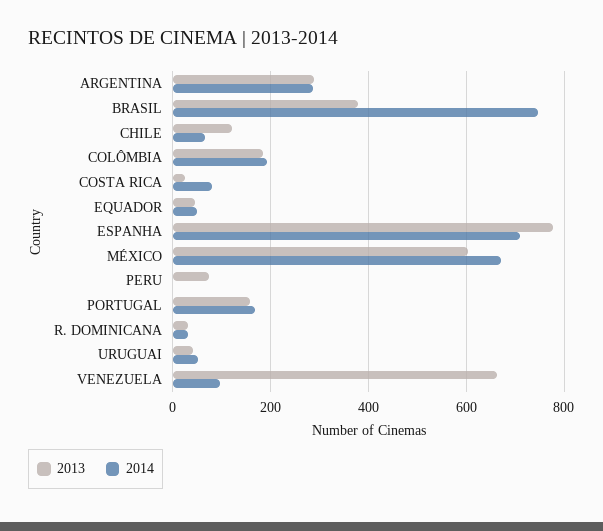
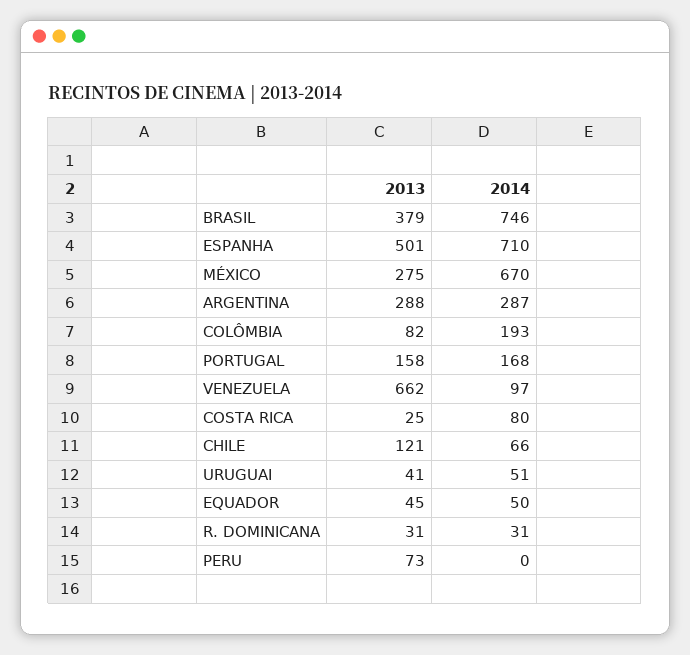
  {
    "2013": {
      "ARGENTINA": 288,
      "BRASIL": 379,
      "CHILE": 121,
-     "COLÔMBIA": 180,
+     "COLÔMBIA": 82,
      "COSTA RICA": 25,
      "EQUADOR": 45,
-     "ESPANHA": 780,
+     "ESPANHA": 501,
-     "MÉXICO": 600,
+     "MÉXICO": 275,
      "PERU": 73,
      "PORTUGAL": 158,
      "R. DOMINICANA": 31,
      "URUGUAI": 41,
      "VENEZUELA": 662
    },
    "2014": {
      "ARGENTINA": 287,
      "BRASIL": 746,
      "CHILE": 66,
      "COLÔMBIA": 193,
      "COSTA RICA": 80,
      "EQUADOR": 50,
      "ESPANHA": 710,
      "MÉXICO": 670,
      "PERU": 0,
      "PORTUGAL": 168,
      "R. DOMINICANA": 31,
      "URUGUAI": 51,
      "VENEZUELA": 97
    }
  }

